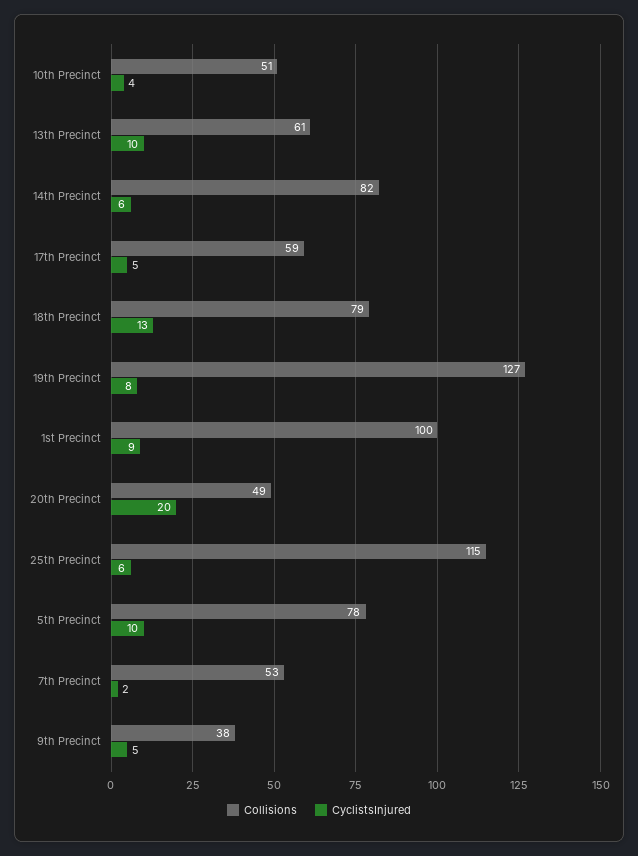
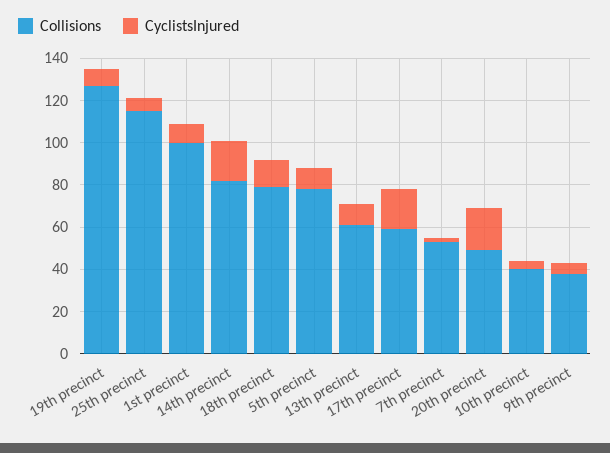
  {
    "Collisions": {
-     "10th Precinct": 51,
+     "10th Precinct": 40,
      "13th Precinct": 61,
      "14th Precinct": 82,
      "17th Precinct": 59,
      "18th Precinct": 79,
      "19th Precinct": 127,
      "1st Precinct": 100,
      "20th Precinct": 49,
      "25th Precinct": 115,
      "5th Precinct": 78,
      "7th Precinct": 53,
      "9th Precinct": 38
    },
    "CyclistsInjured": {
      "10th Precinct": 4,
      "13th Precinct": 10,
-     "14th Precinct": 6,
+     "14th Precinct": 20,
-     "17th Precinct": 5,
+     "17th Precinct": 20,
      "18th Precinct": 13,
      "19th Precinct": 8,
      "1st Precinct": 9,
      "20th Precinct": 20,
      "25th Precinct": 6,
      "5th Precinct": 10,
      "7th Precinct": 2,
      "9th Precinct": 5
    }
  }

